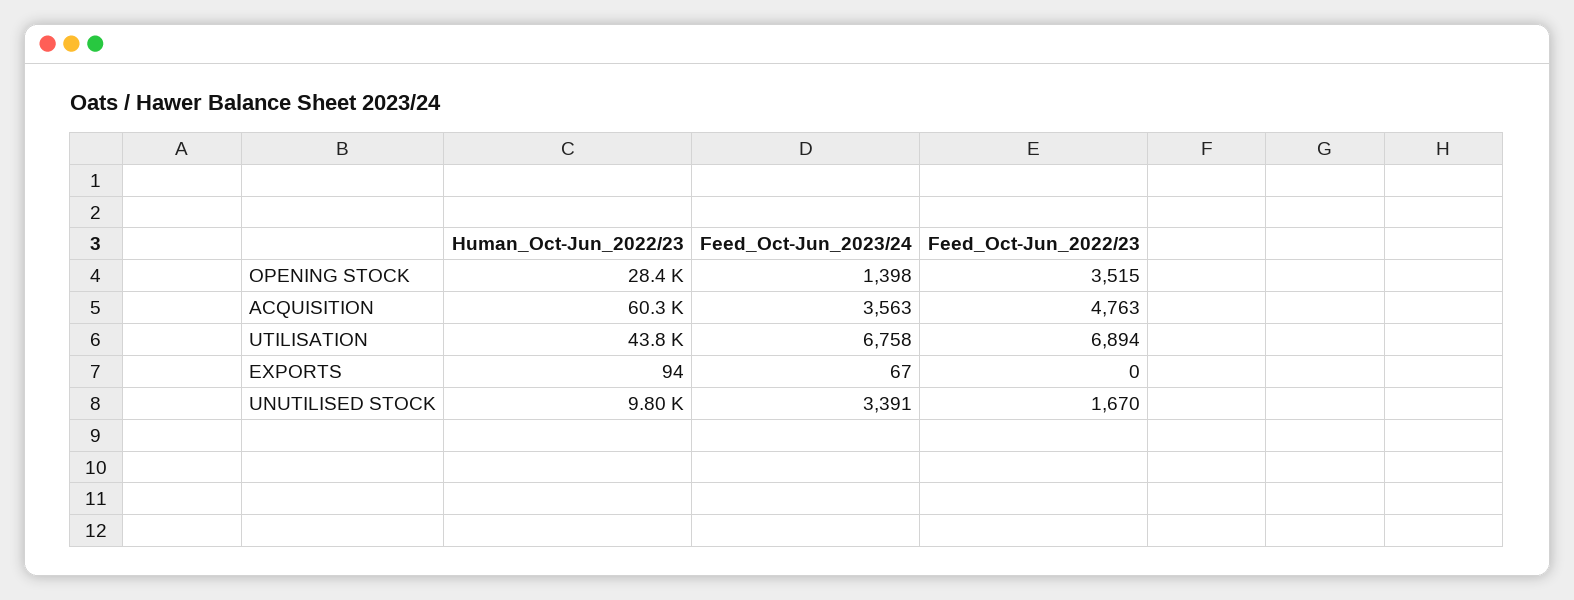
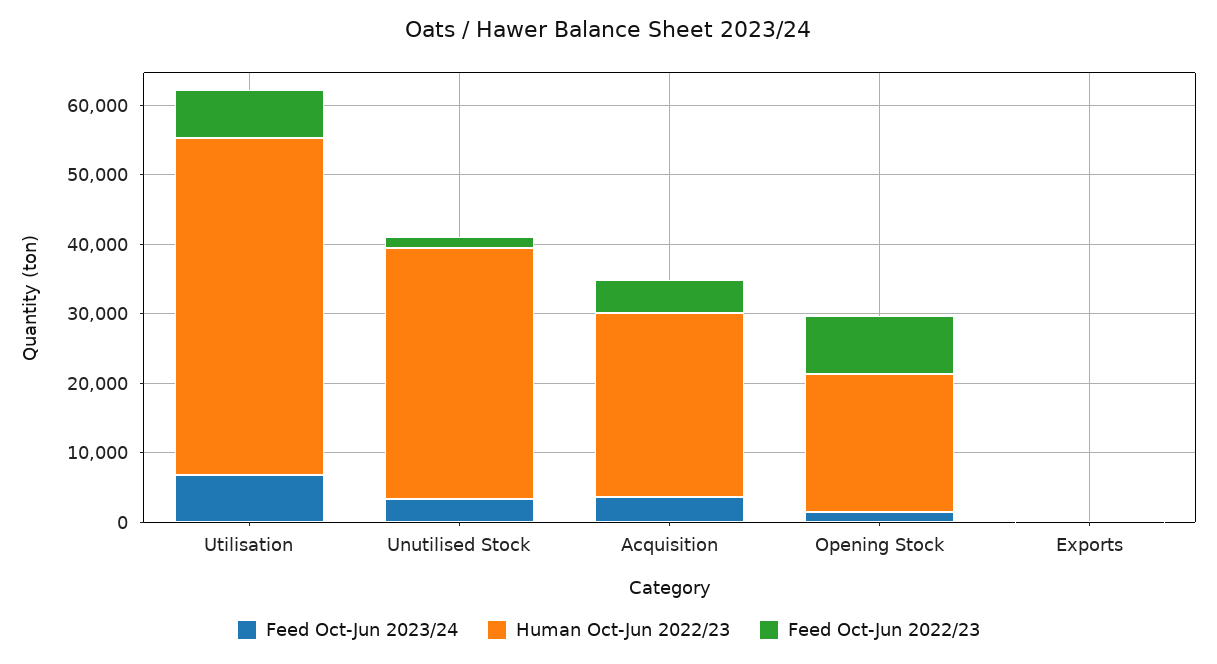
  {
    "Human_Oct-Jun_2022/23": {
-     "OPENING STOCK": 28400,
+     "OPENING STOCK": 20000,
-     "ACQUISITION": 60300,
+     "ACQUISITION": 26000,
-     "UTILISATION": 43800,
+     "UTILISATION": 48000,
      "EXPORTS": 94,
-     "UNUTILISED STOCK": 9800
+     "UNUTILISED STOCK": 36000
    },
    "Feed_Oct-Jun_2023/24": {
      "OPENING STOCK": 1398,
      "ACQUISITION": 3563,
      "UTILISATION": 6758,
      "EXPORTS": 67,
      "UNUTILISED STOCK": 3391
    },
    "Feed_Oct-Jun_2022/23": {
-     "OPENING STOCK": 3515,
+     "OPENING STOCK": 8000,
      "ACQUISITION": 4763,
      "UTILISATION": 6894,
      "EXPORTS": 0,
      "UNUTILISED STOCK": 1670
    }
  }

